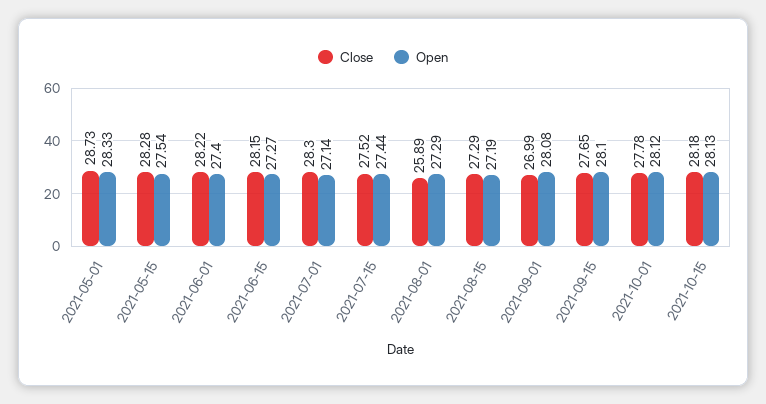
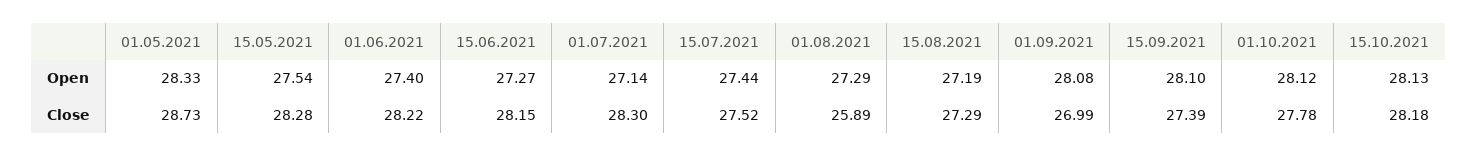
  {
    "Close": {
      "2021-05-01": 28.73,
      "2021-05-15": 28.28,
      "2021-06-01": 28.22,
      "2021-06-15": 28.15,
      "2021-07-01": 28.3,
      "2021-07-15": 27.52,
      "2021-08-01": 25.89,
      "2021-08-15": 27.29,
      "2021-09-01": 26.99,
-     "2021-09-15": 27.65,
+     "2021-09-15": 27.39,
      "2021-10-01": 27.78,
      "2021-10-15": 28.18
    },
    "Open": {
      "2021-05-01": 28.33,
      "2021-05-15": 27.54,
      "2021-06-01": 27.4,
      "2021-06-15": 27.27,
      "2021-07-01": 27.14,
      "2021-07-15": 27.44,
      "2021-08-01": 27.29,
      "2021-08-15": 27.19,
      "2021-09-01": 28.08,
      "2021-09-15": 28.1,
      "2021-10-01": 28.12,
      "2021-10-15": 28.13
    }
  }

